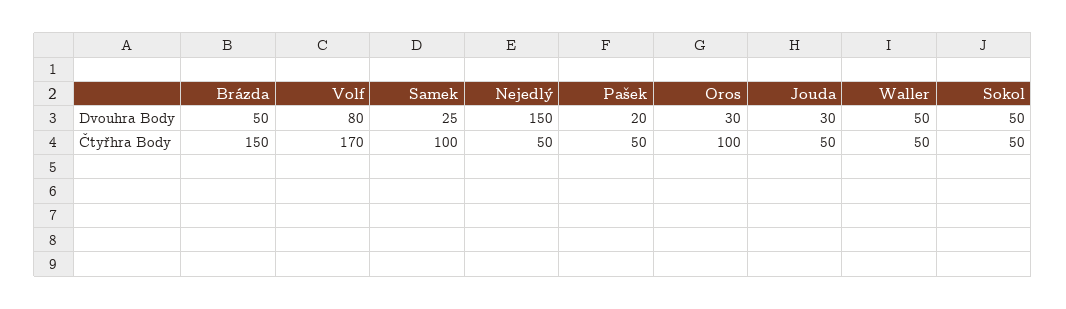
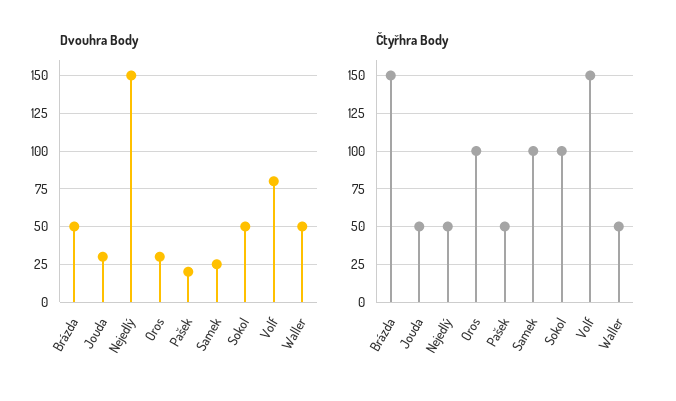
  {
    "Dvouhra Body": {
      "Brázda": 50,
      "Volf": 80,
      "Samek": 25,
      "Nejedlý": 150,
      "Pašek": 20,
      "Oros": 30,
      "Jouda": 30,
      "Waller": 50,
      "Sokol": 50
    },
    "Čtyřhra Body": {
      "Brázda": 150,
-     "Volf": 170,
+     "Volf": 150,
      "Samek": 100,
      "Nejedlý": 50,
      "Pašek": 50,
      "Oros": 100,
      "Jouda": 50,
      "Waller": 50,
-     "Sokol": 50
+     "Sokol": 100
    }
  }

